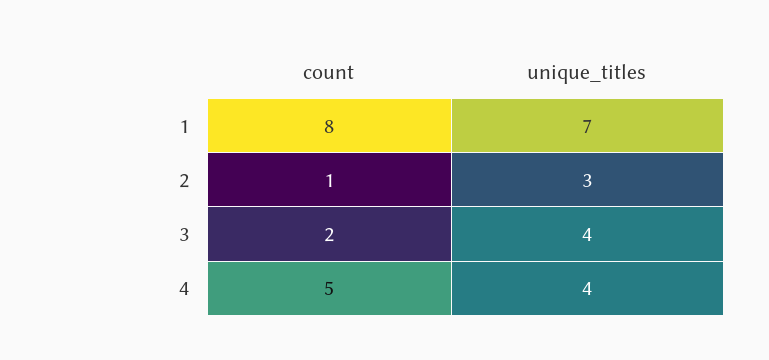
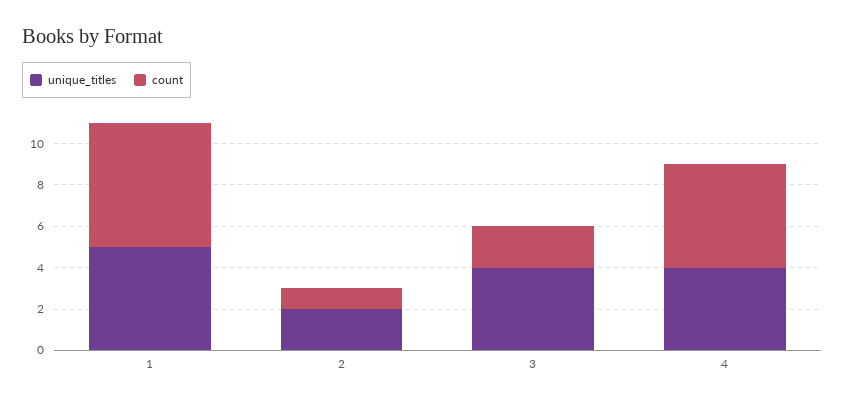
  {
    "count": {
-     "1": 8,
+     "1": 6,
      "2": 1,
      "3": 2,
      "4": 5
    },
    "unique_titles": {
-     "1": 7,
+     "1": 5,
-     "2": 3,
+     "2": 2,
      "3": 4,
      "4": 4
    }
  }

